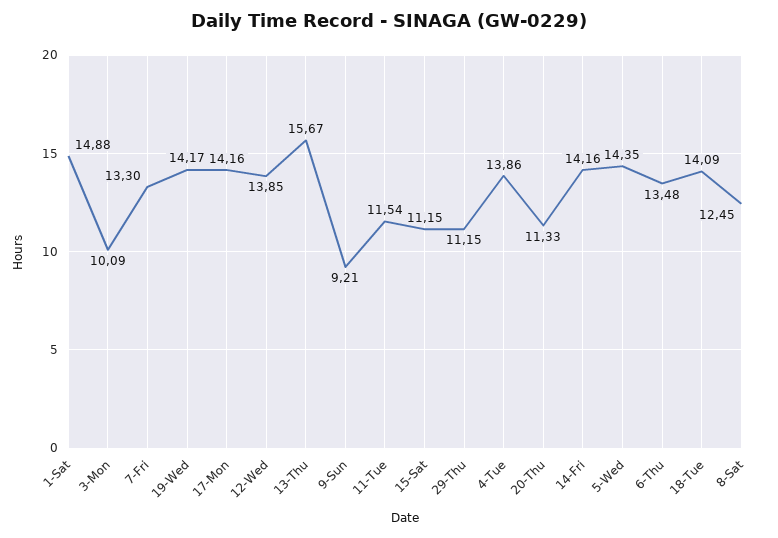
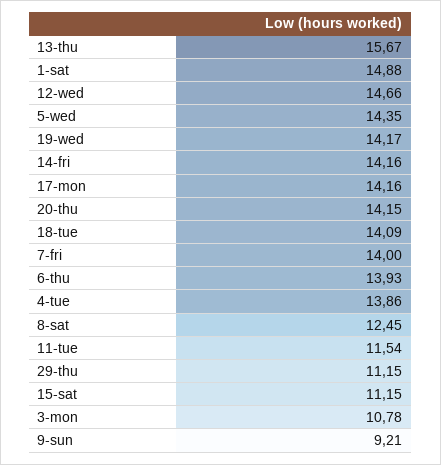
  {
    "1-Sat": 14.88,
-   "3-Mon": 10.09,
+   "3-Mon": 10.78,
-   "7-Fri": 13.3,
+   "7-Fri": 14,
    "19-Wed": 14.17,
    "17-Mon": 14.16,
-   "12-Wed": 13.85,
+   "12-Wed": 14.66,
    "13-Thu": 15.67,
    "9-Sun": 9.21,
    "11-Tue": 11.54,
    "15-Sat": 11.15,
    "29-Thu": 11.15,
    "4-Tue": 13.86,
-   "20-Thu": 11.33,
+   "20-Thu": 14.15,
    "14-Fri": 14.16,
    "5-Wed": 14.35,
-   "6-Thu": 13.48,
+   "6-Thu": 13.93,
    "18-Tue": 14.09,
    "8-Sat": 12.45
  }

